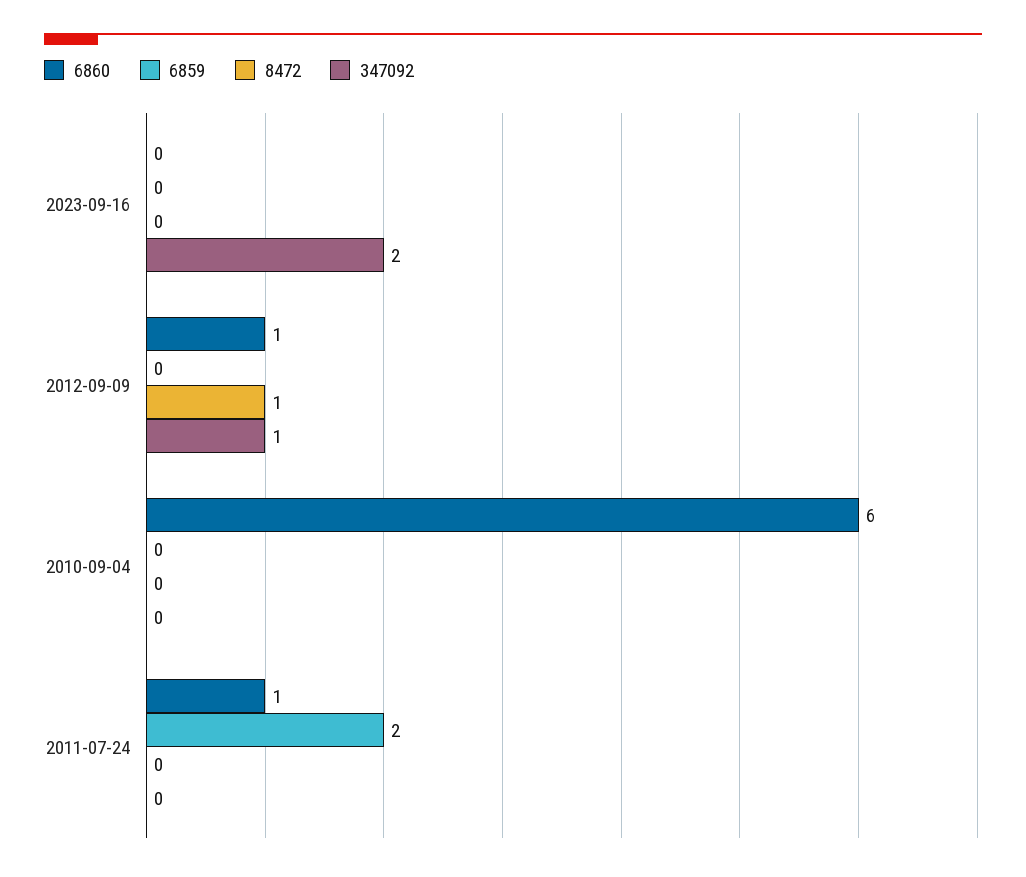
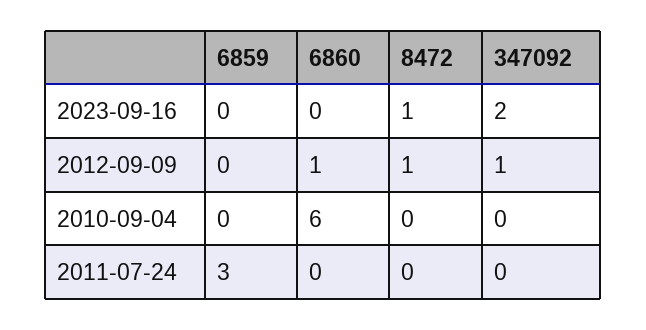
  {
    "6860": {
      "2023-09-16": 0,
      "2012-09-09": 1,
      "2010-09-04": 6,
-     "2011-07-24": 1
+     "2011-07-24": 0
    },
    "6859": {
      "2023-09-16": 0,
      "2012-09-09": 0,
      "2010-09-04": 0,
-     "2011-07-24": 2
+     "2011-07-24": 3
    },
    "8472": {
-     "2023-09-16": 0,
+     "2023-09-16": 1,
      "2012-09-09": 1,
      "2010-09-04": 0,
      "2011-07-24": 0
    },
    "347092": {
      "2023-09-16": 2,
      "2012-09-09": 1,
      "2010-09-04": 0,
      "2011-07-24": 0
    }
  }

